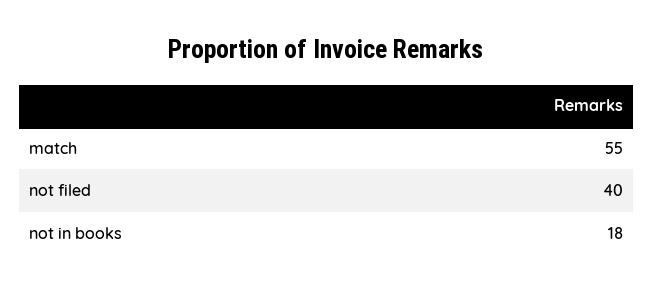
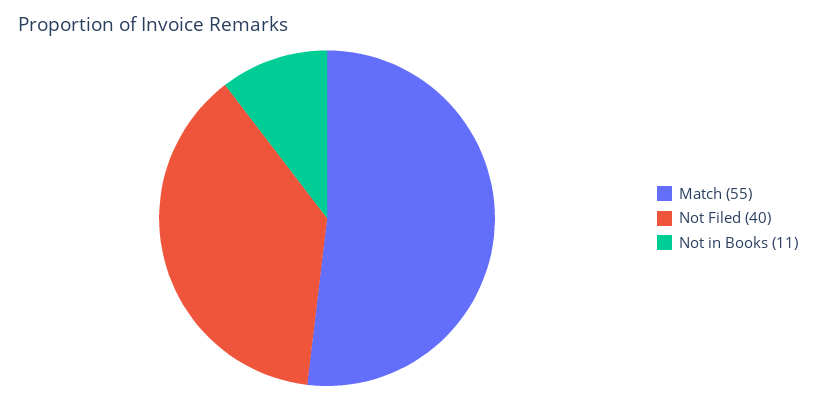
  {
    "match": 55,
    "not filed": 40,
-   "not in books": 18
+   "not in books": 11
  }

